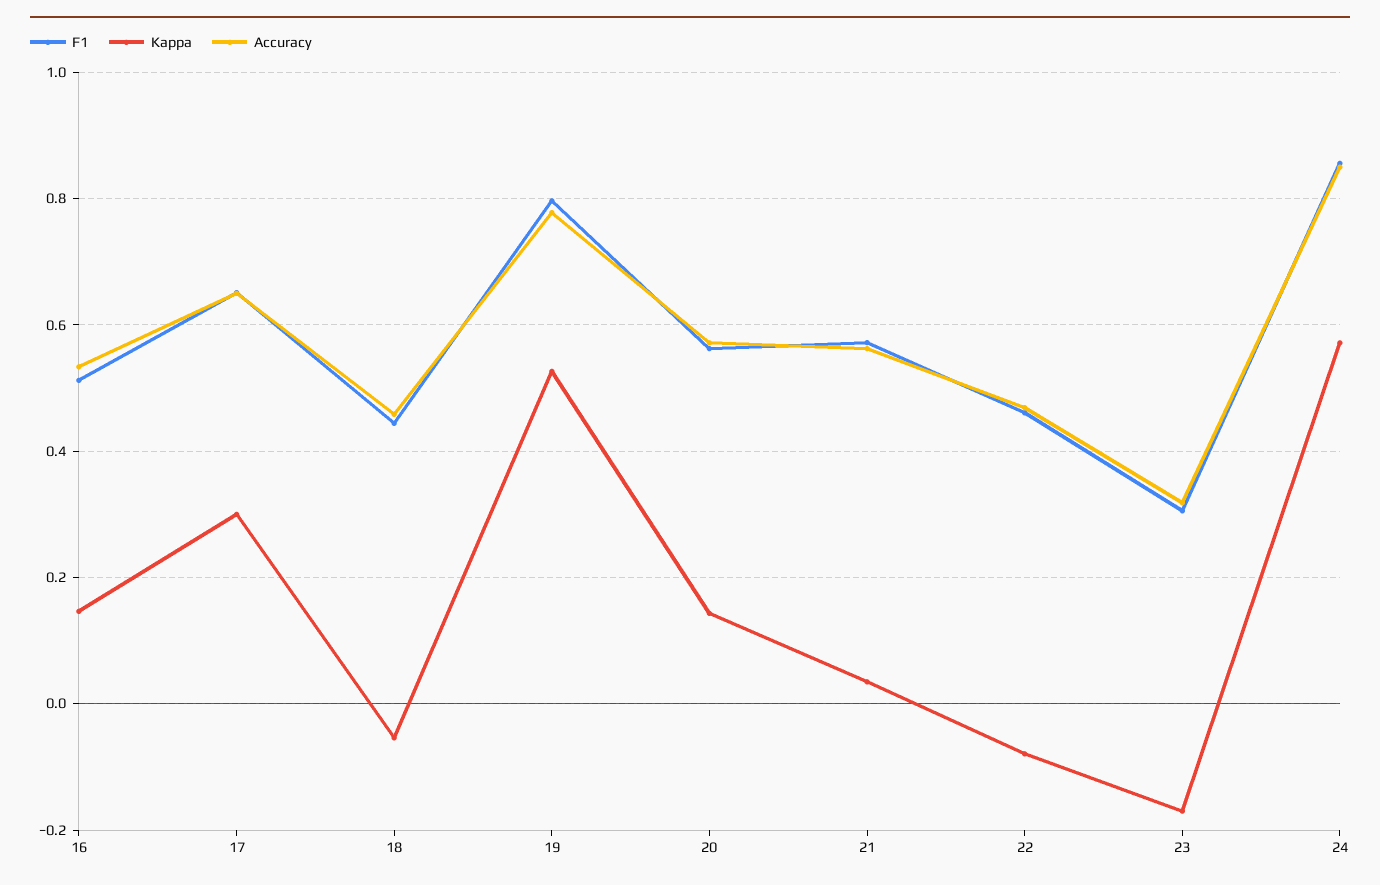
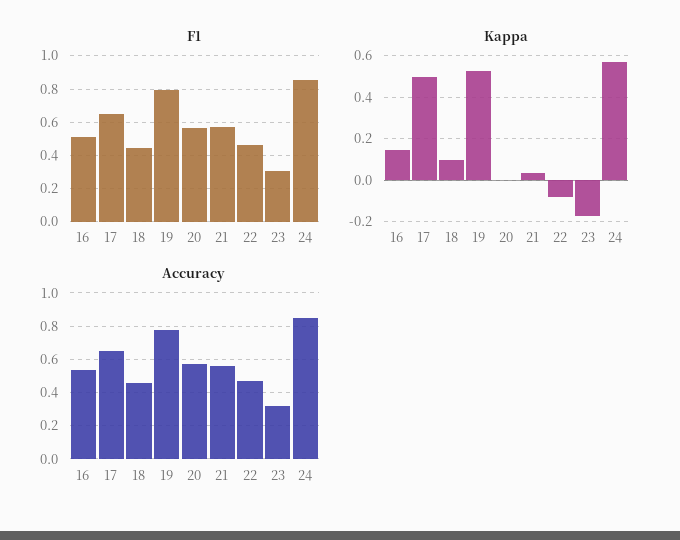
  {
    "F1": {
      "16": 0.52,
      "17": 0.66,
      "18": 0.44,
      "19": 0.8,
      "20": 0.56,
      "21": 0.58,
      "22": 0.46,
      "23": 0.3,
      "24": 0.86
    },
    "Kappa": {
      "16": 0.14,
-     "17": 0.3,
+     "17": 0.5,
-     "18": -0.06,
+     "18": 0.1,
      "19": 0.52,
-     "20": 0.14,
+     "20": 0,
      "21": 0.04,
      "22": -0.08,
      "23": -0.18,
      "24": 0.58
    },
    "Accuracy": {
      "16": 0.54,
      "17": 0.66,
      "18": 0.46,
      "19": 0.78,
      "20": 0.58,
      "21": 0.56,
      "22": 0.46,
      "23": 0.32,
      "24": 0.86
    }
  }

